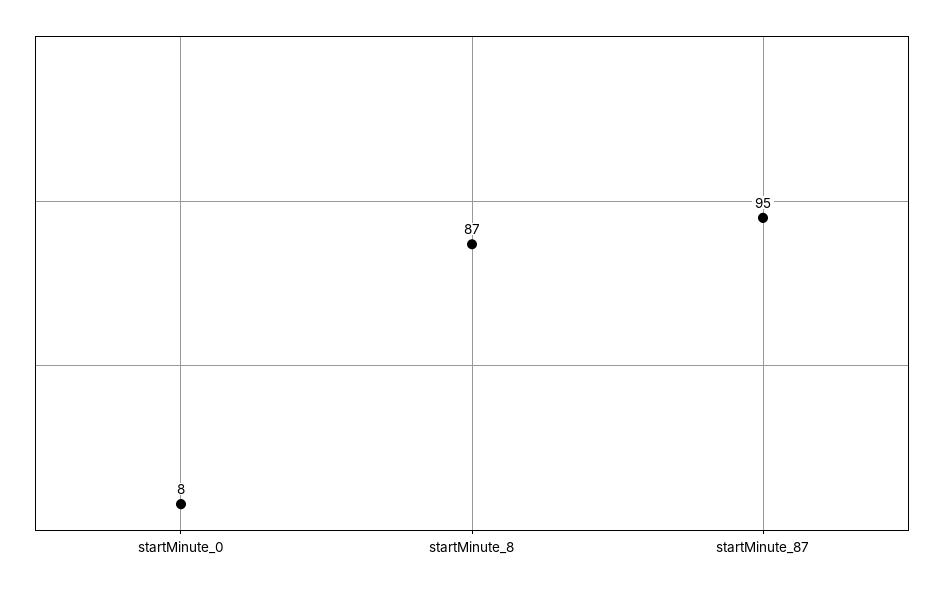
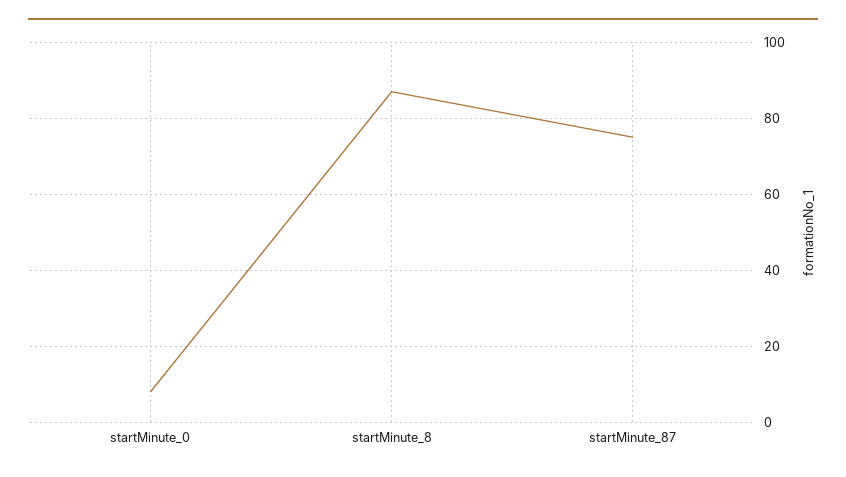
  {
    "startMinute_0": 8,
    "startMinute_8": 87,
-   "startMinute_87": 95
+   "startMinute_87": 75
  }

